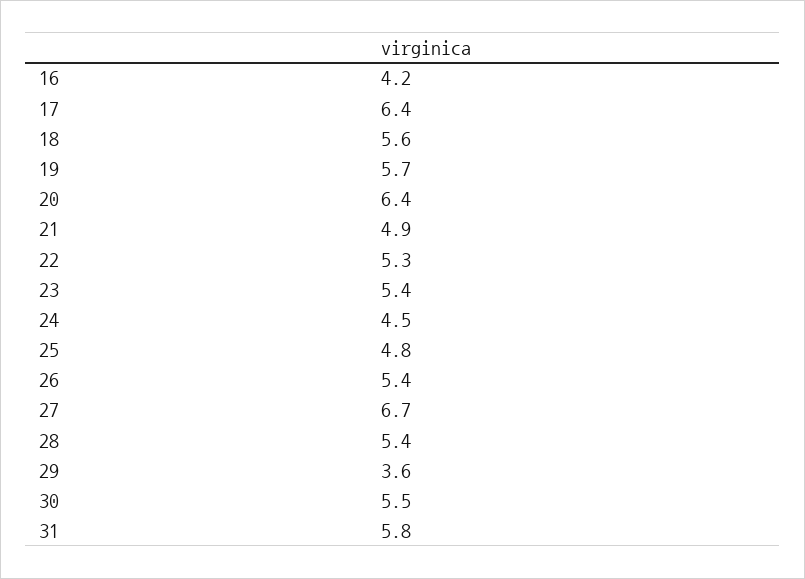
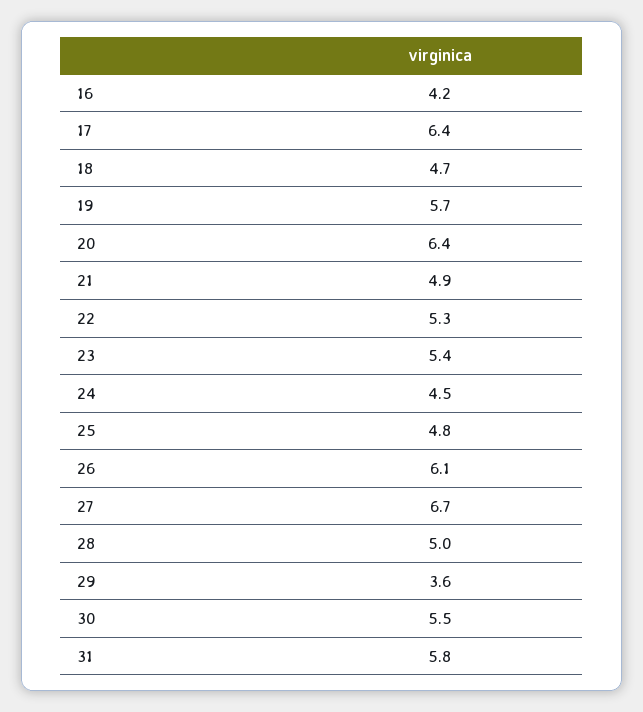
  {
    "16": 4.2,
    "17": 6.4,
-   "18": 5.6,
+   "18": 4.7,
    "19": 5.7,
    "20": 6.4,
    "21": 4.9,
    "22": 5.3,
    "23": 5.4,
    "24": 4.5,
    "25": 4.8,
-   "26": 5.4,
+   "26": 6.1,
    "27": 6.7,
-   "28": 5.4,
+   "28": 5,
    "29": 3.6,
    "30": 5.5,
    "31": 5.8
  }

